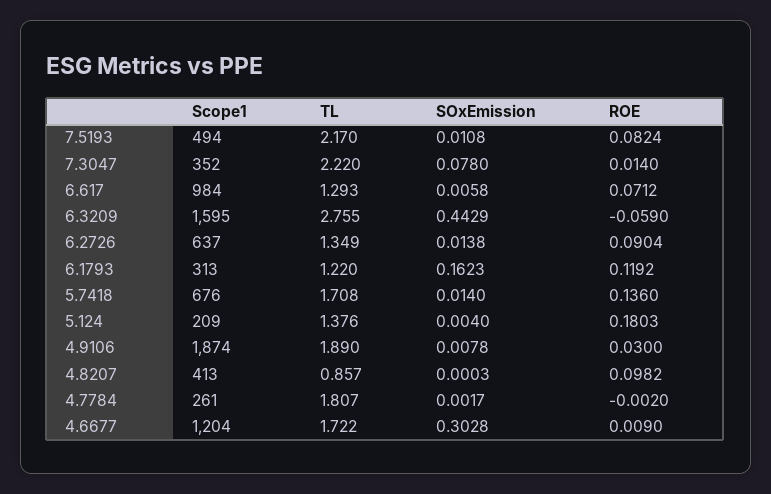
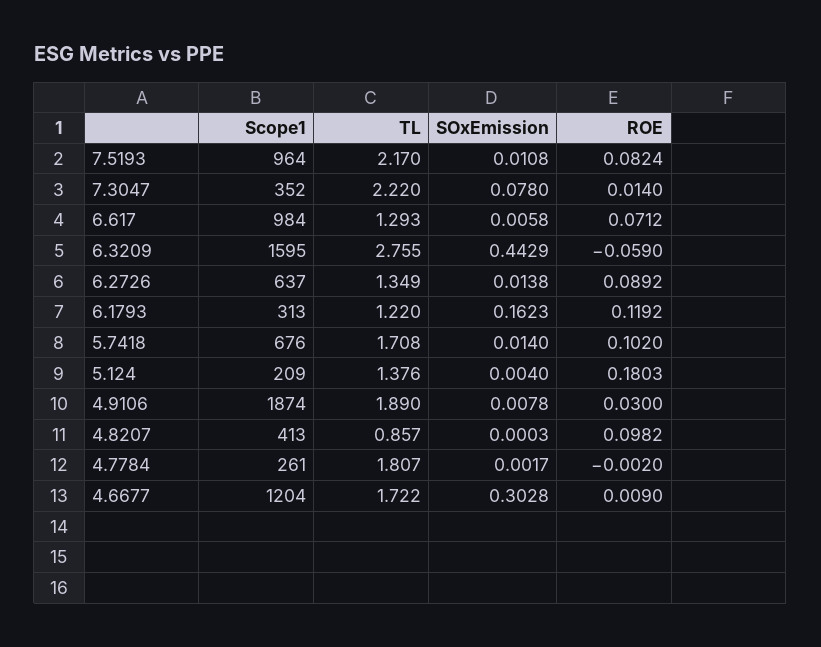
  {
    "Scope1": {
-     "7.5193": 494,
+     "7.5193": 964,
      "7.3047": 352,
      "6.617": 984,
      "6.3209": 1595,
      "6.2726": 637,
      "6.1793": 313,
      "5.7418": 676,
      "5.124": 209,
      "4.9106": 1874,
      "4.8207": 413,
      "4.7784": 261,
      "4.6677": 1204
    },
    "TL": {
      "7.5193": 2.17,
      "7.3047": 2.22,
      "6.617": 1.293,
      "6.3209": 2.755,
      "6.2726": 1.349,
      "6.1793": 1.22,
      "5.7418": 1.708,
      "5.124": 1.376,
      "4.9106": 1.89,
      "4.8207": 0.857,
      "4.7784": 1.807,
      "4.6677": 1.722
    },
    "SOxEmission": {
      "7.5193": 0.0108,
      "7.3047": 0.078,
      "6.617": 0.0058,
      "6.3209": 0.4429,
      "6.2726": 0.0138,
      "6.1793": 0.1623,
      "5.7418": 0.014,
      "5.124": 0.004,
      "4.9106": 0.0078,
      "4.8207": 0.0003,
      "4.7784": 0.0017,
      "4.6677": 0.3028
    },
    "ROE": {
      "7.5193": 0.0824,
      "7.3047": 0.014,
      "6.617": 0.0712,
      "6.3209": -0.059,
-     "6.2726": 0.0904,
+     "6.2726": 0.0892,
      "6.1793": 0.1192,
-     "5.7418": 0.136,
+     "5.7418": 0.102,
      "5.124": 0.1803,
      "4.9106": 0.03,
      "4.8207": 0.0982,
      "4.7784": -0.002,
      "4.6677": 0.009
    }
  }

